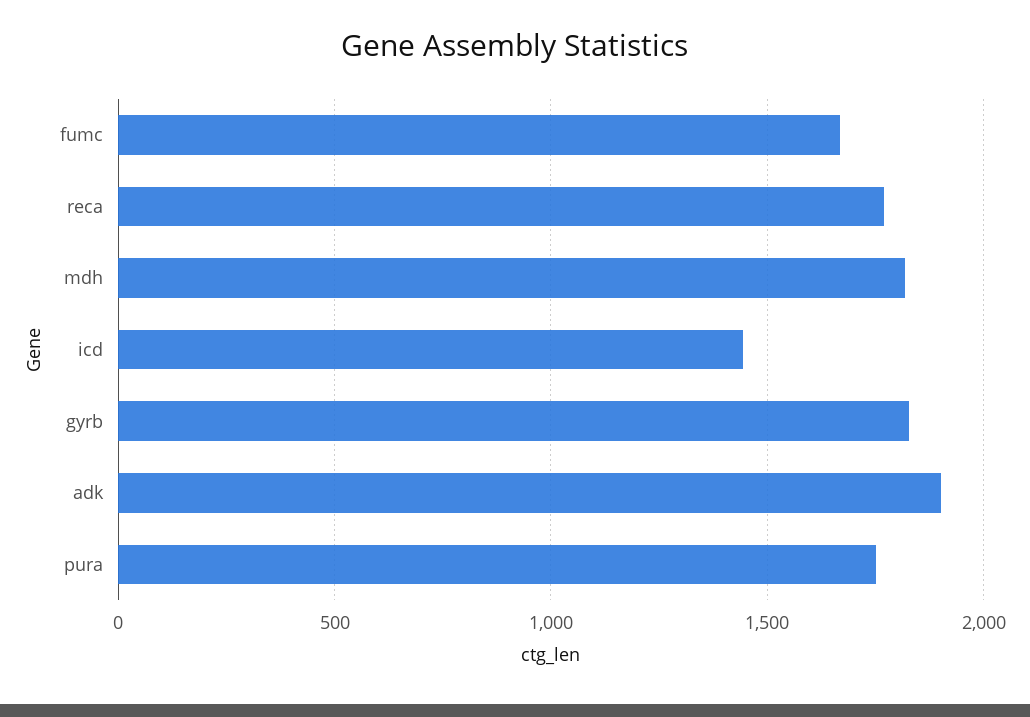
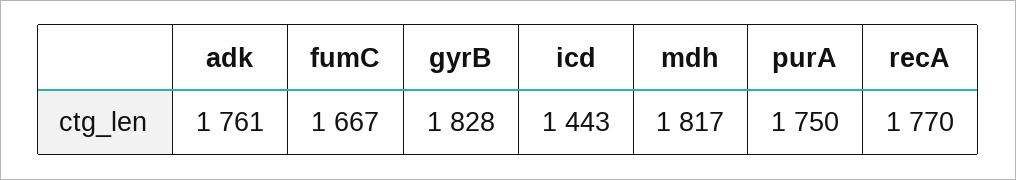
  {
    "fumc": 1667,
    "reca": 1770,
    "mdh": 1817,
    "icd": 1443,
    "gyrb": 1828,
-   "adk": 1900,
+   "adk": 1761,
    "pura": 1750
  }

